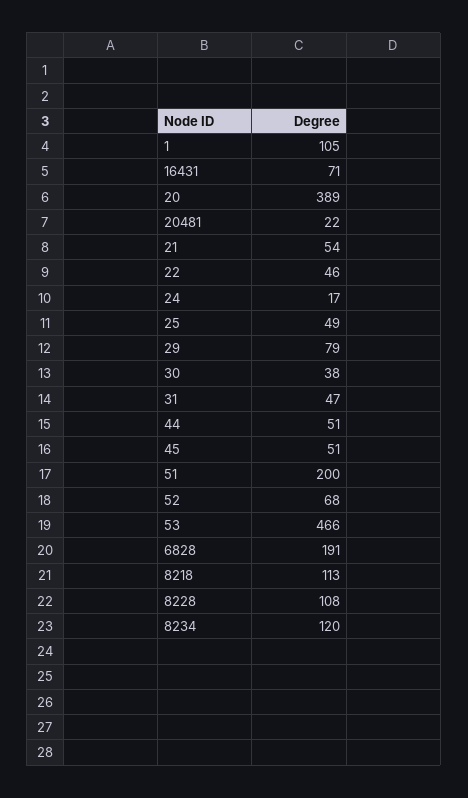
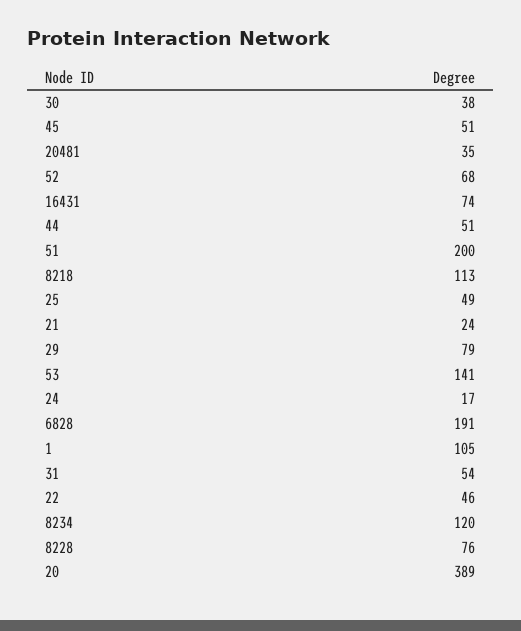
  {
    "1": 105,
-   "16431": 71,
+   "16431": 74,
    "20": 389,
-   "20481": 22,
+   "20481": 35,
-   "21": 54,
+   "21": 24,
    "22": 46,
    "24": 17,
    "25": 49,
    "29": 79,
    "30": 38,
-   "31": 47,
+   "31": 54,
    "44": 51,
    "45": 51,
    "51": 200,
    "52": 68,
-   "53": 466,
+   "53": 141,
    "6828": 191,
    "8218": 113,
-   "8228": 108,
+   "8228": 76,
    "8234": 120
  }

